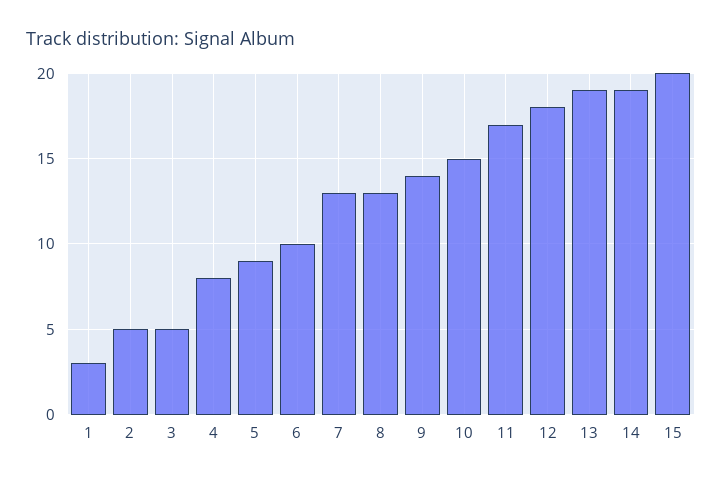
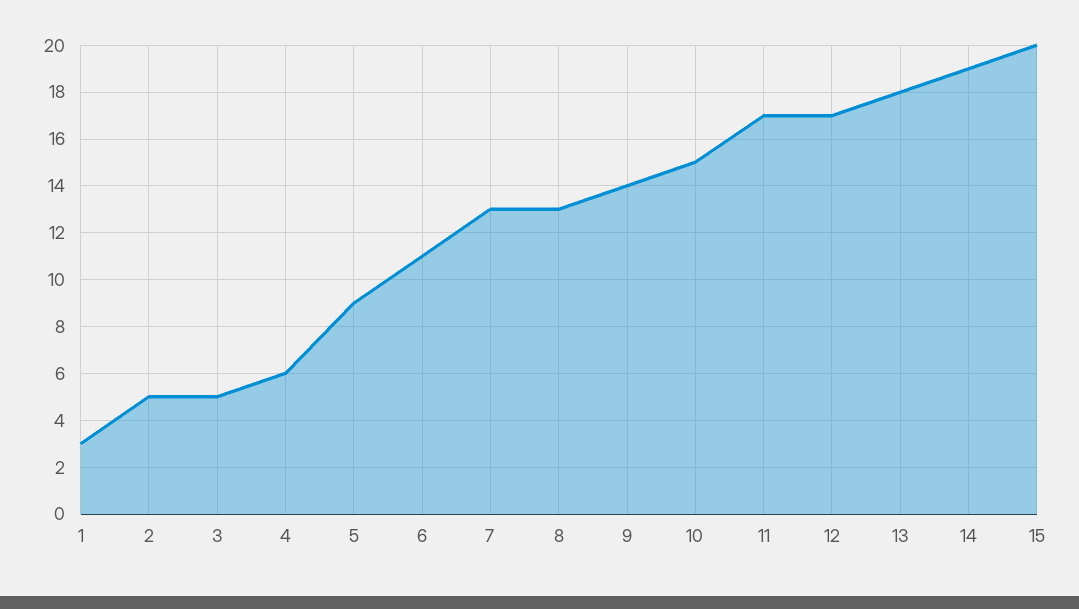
  {
    "1": 3,
    "2": 5,
    "3": 5,
-   "4": 8,
+   "4": 6,
    "5": 9,
-   "6": 10,
+   "6": 11,
    "7": 13,
    "8": 13,
    "9": 14,
    "10": 15,
    "11": 17,
-   "12": 18,
+   "12": 17,
-   "13": 19,
+   "13": 18,
    "14": 19,
    "15": 20
  }

